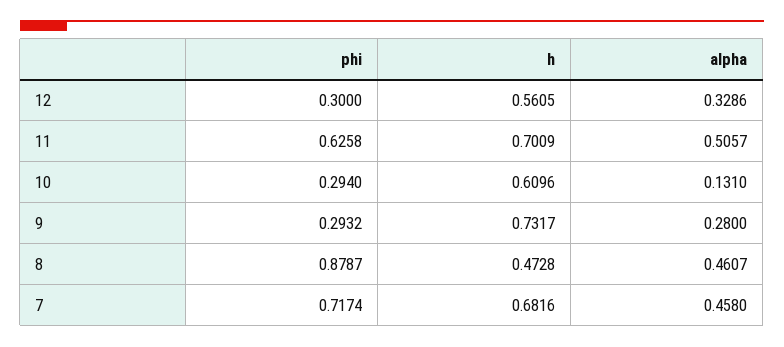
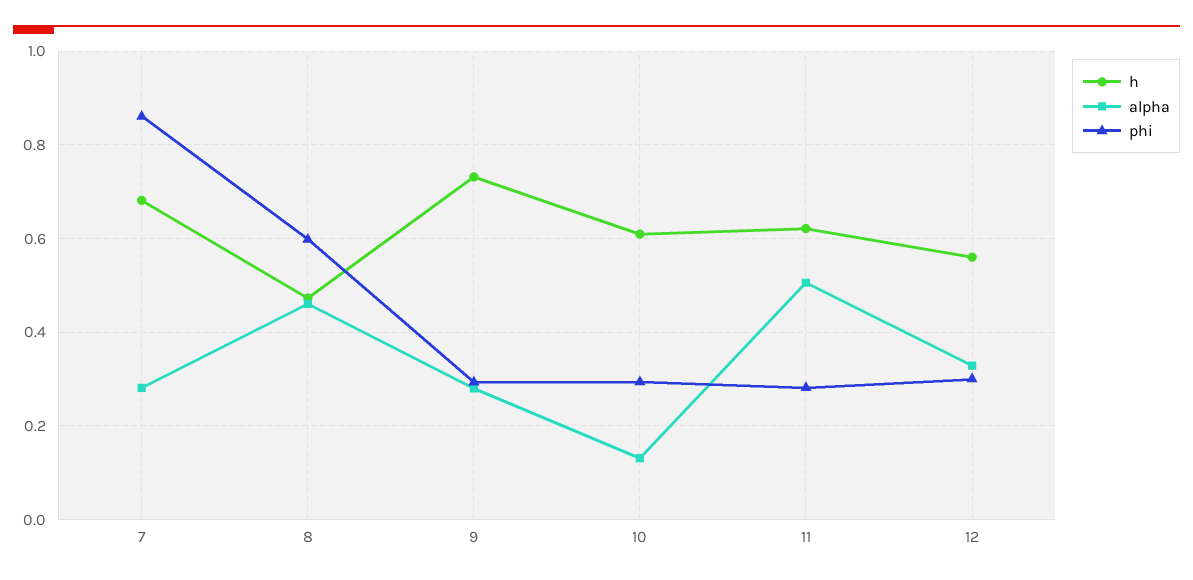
  {
    "phi": {
      "12": 0.3,
-     "11": 0.6258,
+     "11": 0.28,
      "10": 0.294,
      "9": 0.2932,
-     "8": 0.8787,
+     "8": 0.6,
-     "7": 0.7174
+     "7": 0.86
    },
    "h": {
      "12": 0.5605,
-     "11": 0.7009,
+     "11": 0.62,
      "10": 0.6096,
      "9": 0.7317,
      "8": 0.4728,
      "7": 0.6816
    },
    "alpha": {
      "12": 0.3286,
      "11": 0.5057,
      "10": 0.131,
      "9": 0.28,
      "8": 0.4607,
-     "7": 0.458
+     "7": 0.28
    }
  }

